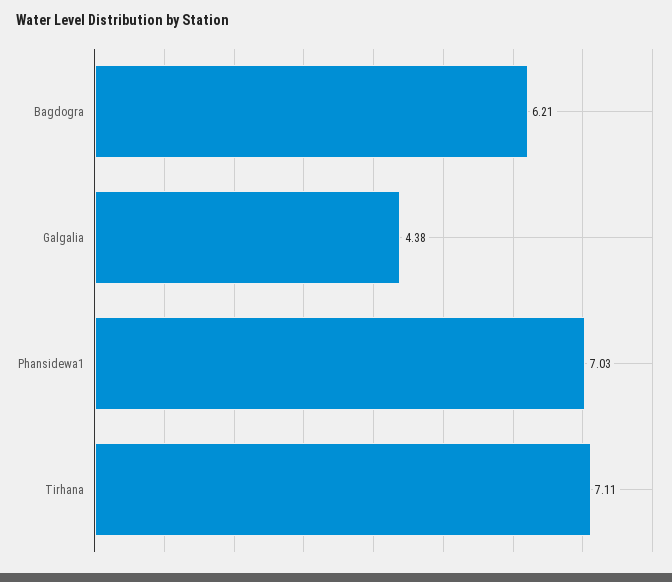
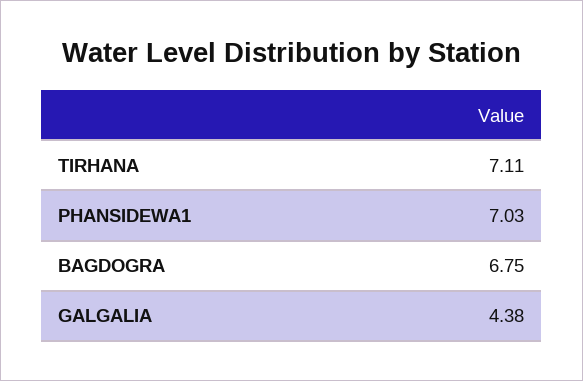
  {
-   "Bagdogra": 6.21,
+   "Bagdogra": 6.75,
    "Galgalia": 4.38,
    "Phansidewa1": 7.03,
    "Tirhana": 7.11
  }

